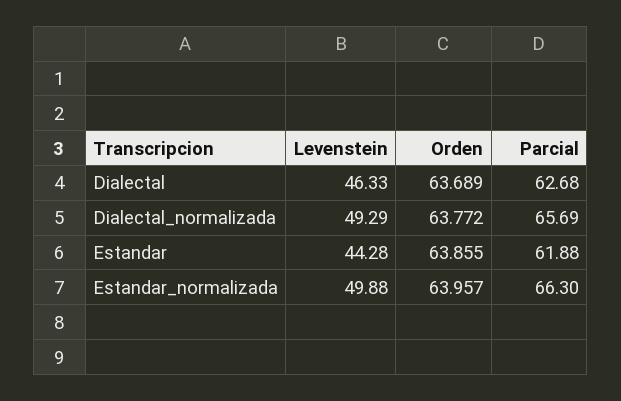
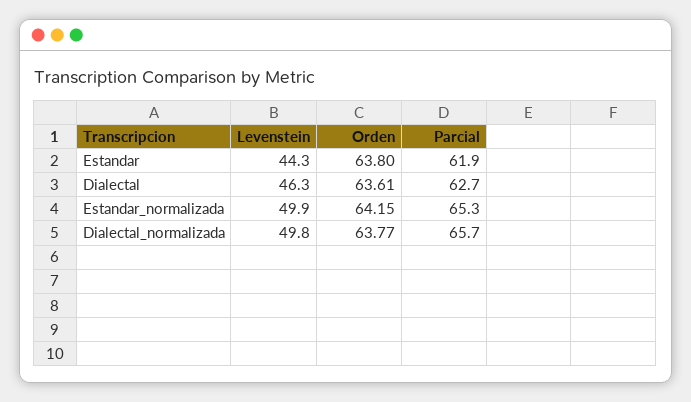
  {
    "Levenstein": {
      "Dialectal": 46.33,
-     "Dialectal_normalizada": 49.29,
+     "Dialectal_normalizada": 49.8,
      "Estandar": 44.28,
      "Estandar_normalizada": 49.88
    },
    "Orden": {
-     "Dialectal": 63.689,
+     "Dialectal": 63.61,
      "Dialectal_normalizada": 63.772,
-     "Estandar": 63.855,
+     "Estandar": 63.8,
-     "Estandar_normalizada": 63.957
+     "Estandar_normalizada": 64.15
    },
    "Parcial": {
      "Dialectal": 62.68,
      "Dialectal_normalizada": 65.69,
      "Estandar": 61.88,
-     "Estandar_normalizada": 66.3
+     "Estandar_normalizada": 65.3
    }
  }

